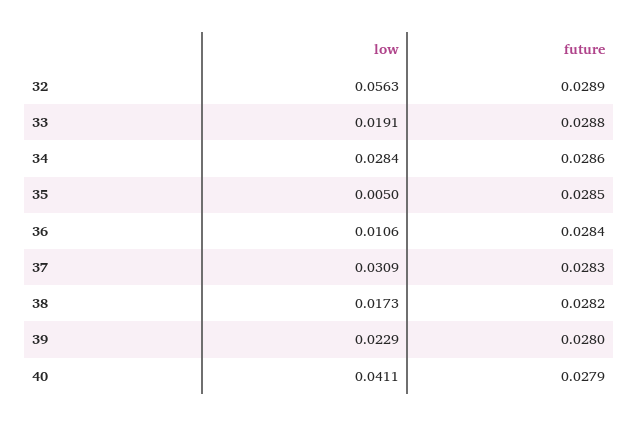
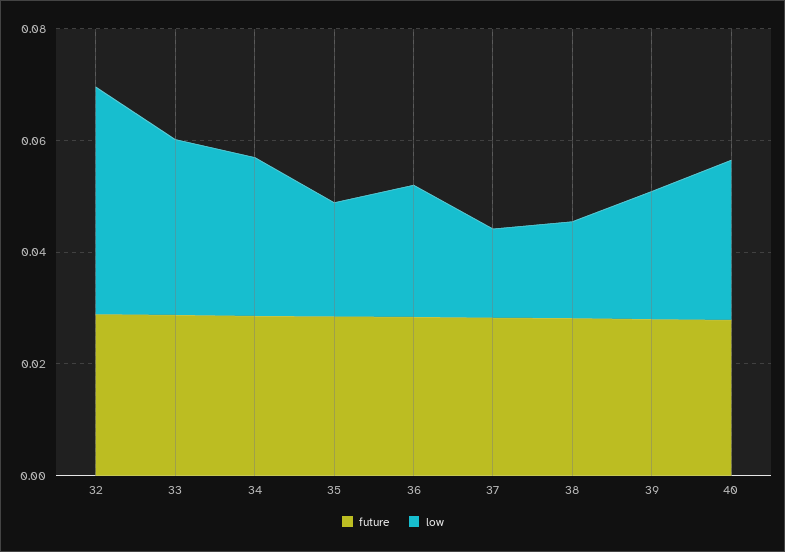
  {
    "low": {
-     "32": 0.0563,
+     "32": 0.04,
-     "33": 0.0191,
+     "33": 0.03,
      "34": 0.0284,
-     "35": 0.005,
+     "35": 0.02,
-     "36": 0.0106,
+     "36": 0.025,
-     "37": 0.0309,
+     "37": 0.015,
      "38": 0.0173,
      "39": 0.0229,
-     "40": 0.0411
+     "40": 0.03
    },
    "future": {
      "32": 0.0289,
      "33": 0.0288,
      "34": 0.0286,
      "35": 0.0285,
      "36": 0.0284,
      "37": 0.0283,
      "38": 0.0282,
      "39": 0.028,
      "40": 0.0279
    }
  }

